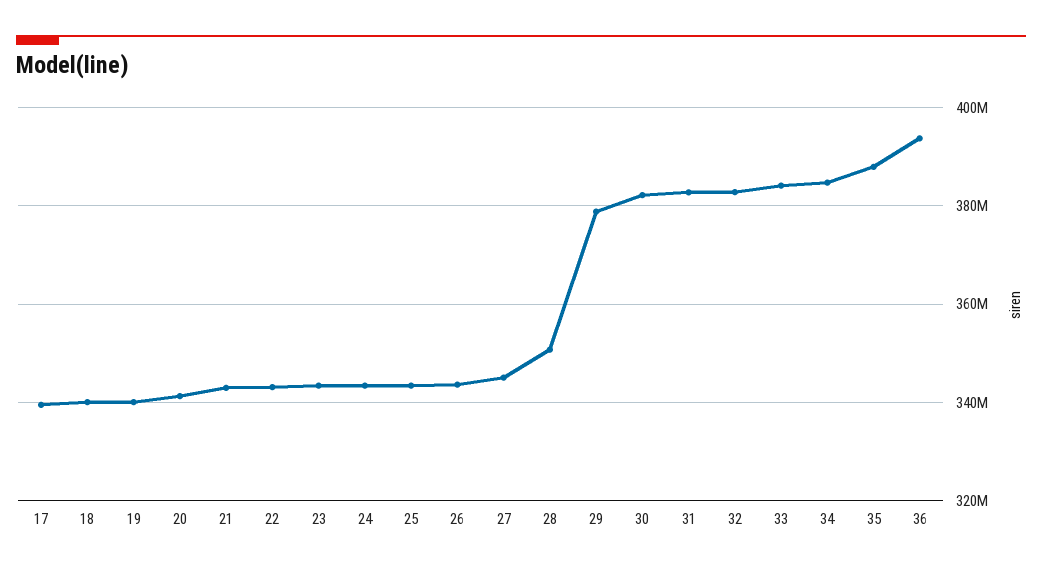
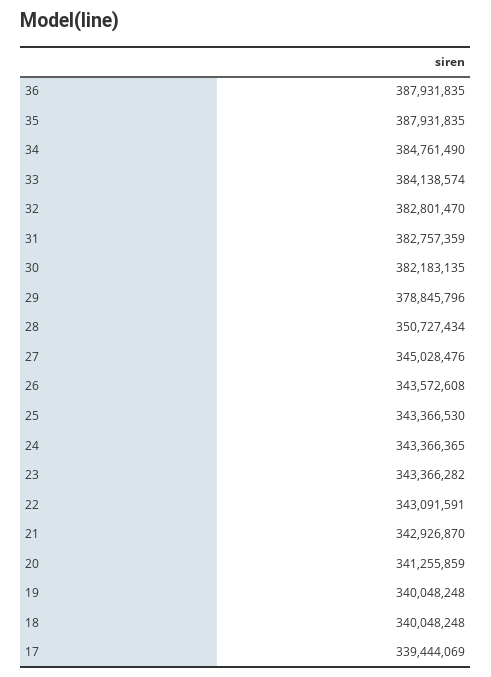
  {
    "17": 339444069,
    "18": 340048248,
    "19": 340048248,
    "20": 341255859,
    "21": 342926870,
    "22": 343091591,
    "23": 343366282,
    "24": 343366365,
    "25": 343366530,
    "26": 343572608,
    "27": 345028476,
    "28": 350727434,
    "29": 378845796,
    "30": 382183135,
    "31": 382757359,
    "32": 382801470,
    "33": 384138574,
    "34": 384761490,
    "35": 387931835,
-   "36": 394000000
+   "36": 387931835
  }

